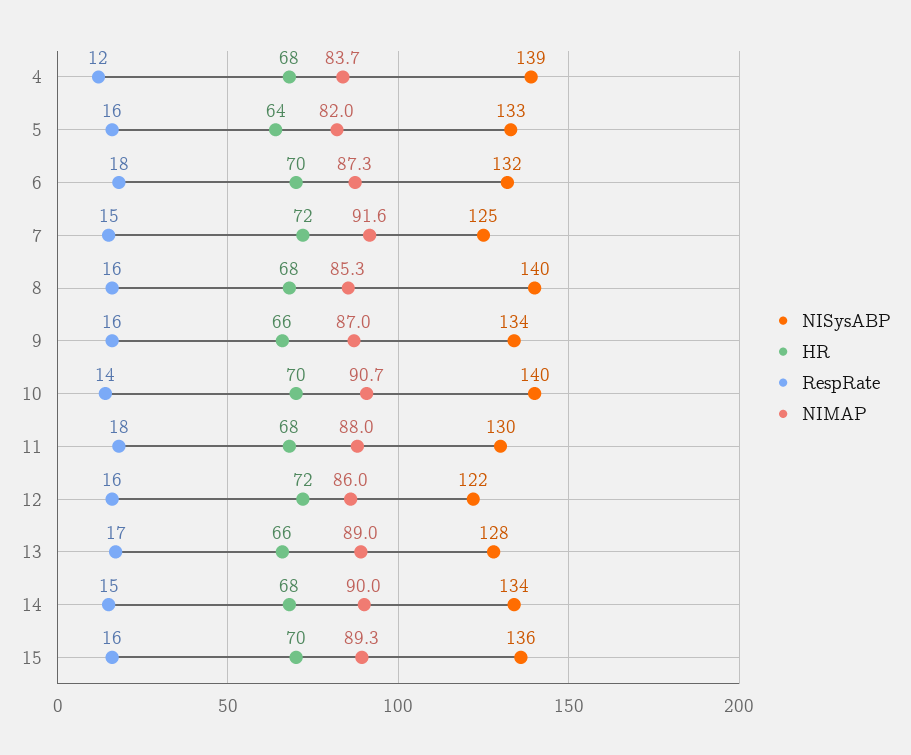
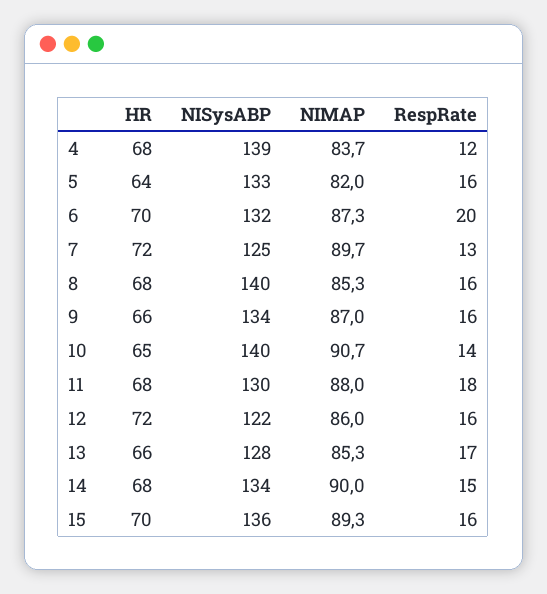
  {
    "NISysABP": {
      "4": 139,
      "5": 133,
      "6": 132,
      "7": 125,
      "8": 140,
      "9": 134,
      "10": 140,
      "11": 130,
      "12": 122,
      "13": 128,
      "14": 134,
      "15": 136
    },
    "HR": {
      "4": 68,
      "5": 64,
      "6": 70,
      "7": 72,
      "8": 68,
      "9": 66,
-     "10": 70,
+     "10": 65,
      "11": 68,
      "12": 72,
      "13": 66,
      "14": 68,
      "15": 70
    },
    "RespRate": {
      "4": 12,
      "5": 16,
-     "6": 18,
+     "6": 20,
-     "7": 15,
+     "7": 13,
      "8": 16,
      "9": 16,
      "10": 14,
      "11": 18,
      "12": 16,
      "13": 17,
      "14": 15,
      "15": 16
    },
    "NIMAP": {
      "4": 83.7,
      "5": 82,
      "6": 87.3,
-     "7": 91.6,
+     "7": 89.7,
      "8": 85.3,
      "9": 87,
      "10": 90.7,
      "11": 88,
      "12": 86,
-     "13": 89,
+     "13": 85.3,
      "14": 90,
      "15": 89.3
    }
  }

